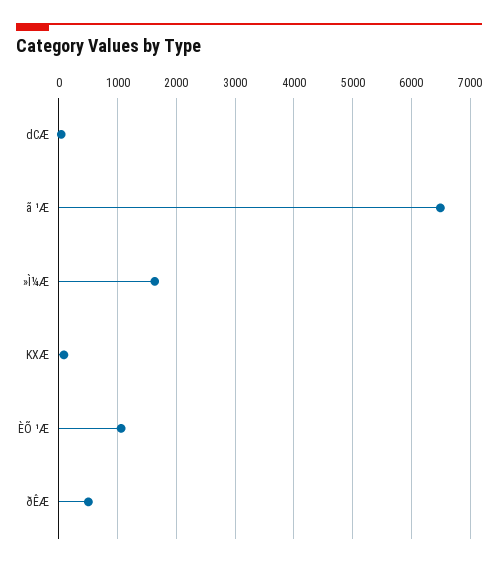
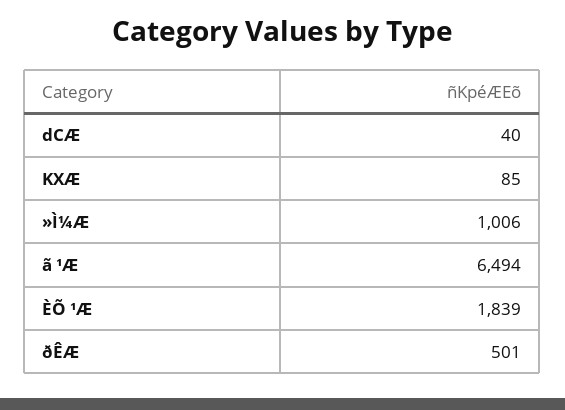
  {
    "dCÆ": 40,
    "ã ¹Æ": 6494,
-   "»Ì¼Æ": 1600,
+   "»Ì¼Æ": 1006,
    "KXÆ": 85,
-   "ÈÕ ¹Æ": 1000,
+   "ÈÕ ¹Æ": 1839,
    "ðÊÆ": 501
  }

